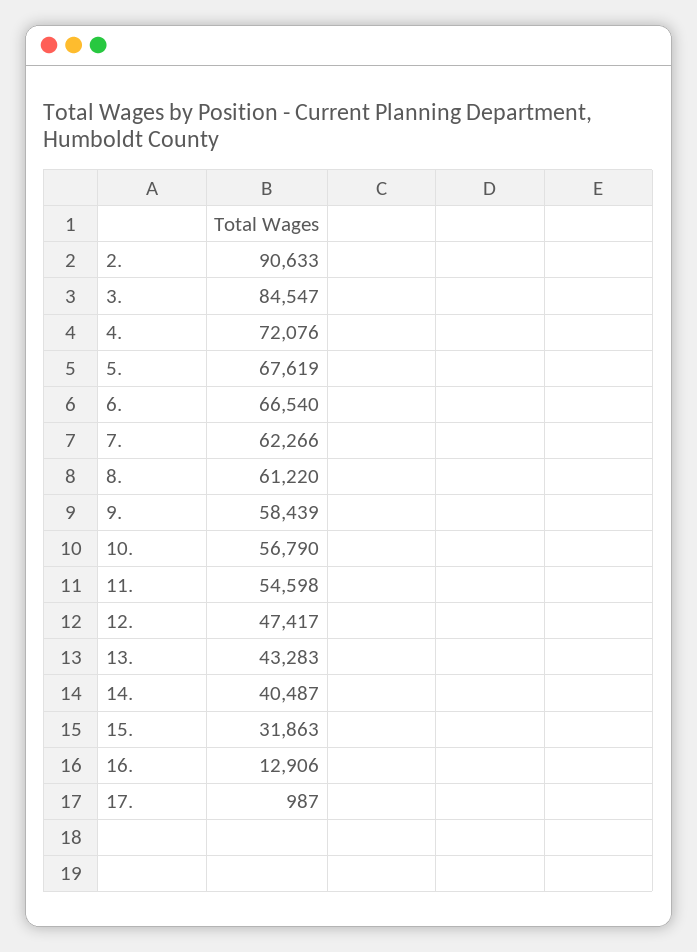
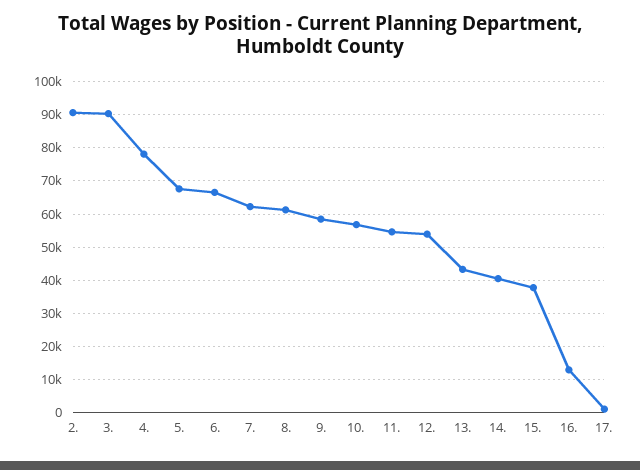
  {
    "2.": 90633,
-   "3.": 84547,
+   "3.": 90000,
-   "4.": 72076,
+   "4.": 78000,
    "5.": 67619,
    "6.": 66540,
    "7.": 62266,
    "8.": 61220,
    "9.": 58439,
    "10.": 56790,
    "11.": 54598,
-   "12.": 47417,
+   "12.": 54000,
    "13.": 43283,
    "14.": 40487,
-   "15.": 31863,
+   "15.": 38000,
    "16.": 12906,
    "17.": 987
  }

